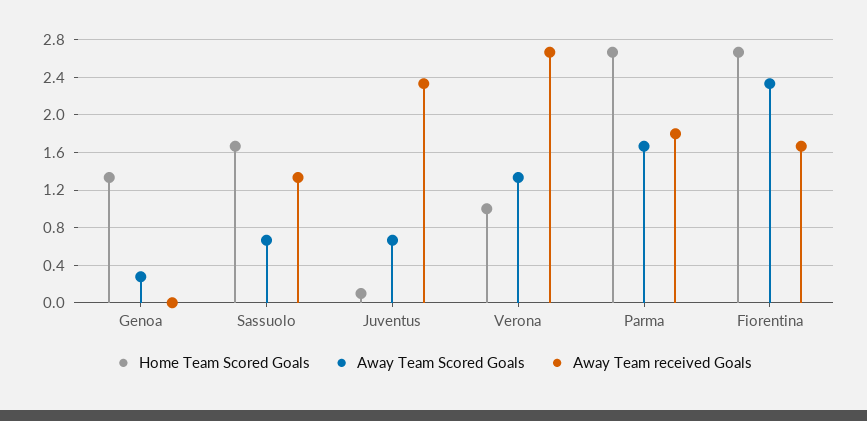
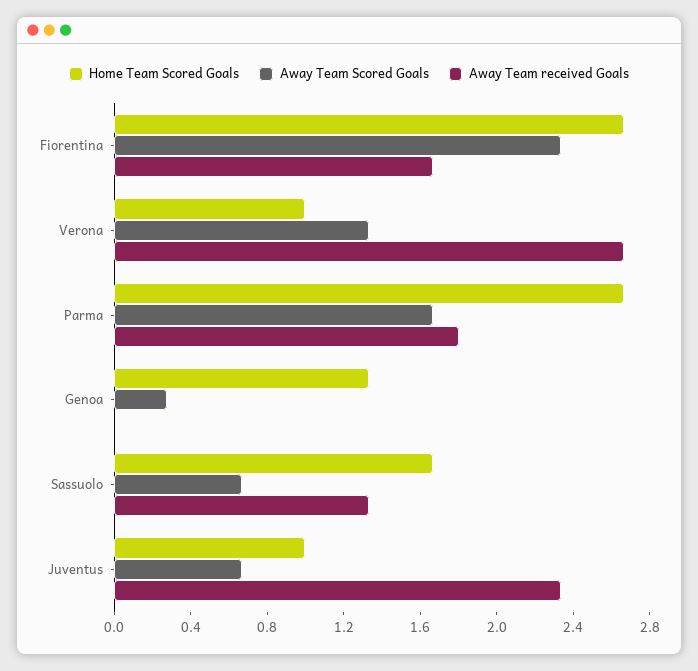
  {
    "Home Team Scored Goals": {
      "Genoa": 1.3,
      "Sassuolo": 1.7,
-     "Juventus": 0.1,
+     "Juventus": 1,
      "Verona": 1,
      "Parma": 2.7,
      "Fiorentina": 2.7
    },
    "Away Team Scored Goals": {
      "Genoa": 0.3,
      "Sassuolo": 0.7,
      "Juventus": 0.7,
      "Verona": 1.3,
      "Parma": 1.7,
      "Fiorentina": 2.3
    },
    "Away Team received Goals": {
      "Genoa": 0,
      "Sassuolo": 1.3,
      "Juventus": 2.3,
      "Verona": 2.7,
      "Parma": 1.8,
      "Fiorentina": 1.7
    }
  }

